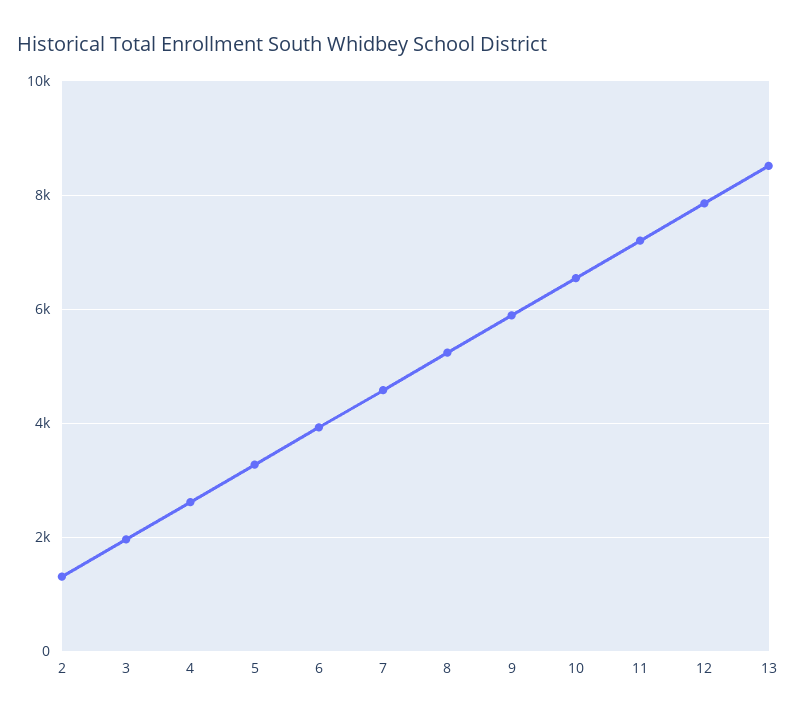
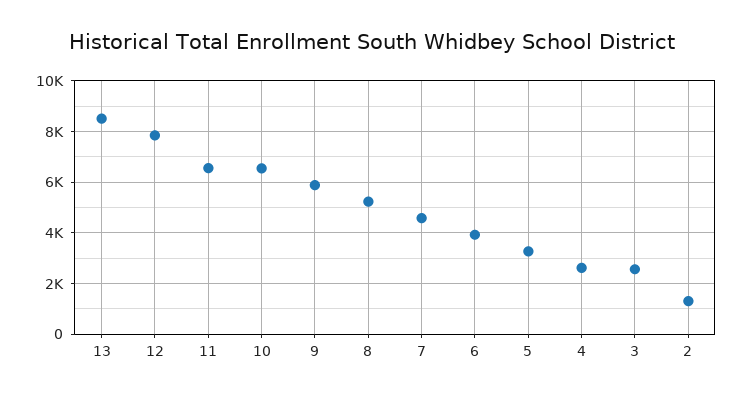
  {
    "2": 1400,
-   "3": 2000,
+   "3": 2500,
    "4": 2600,
    "5": 3200,
    "6": 4000,
    "7": 4600,
    "8": 5200,
    "9": 5800,
    "10": 6600,
-   "11": 7200,
+   "11": 6500,
    "12": 7800,
    "13": 8600
  }

